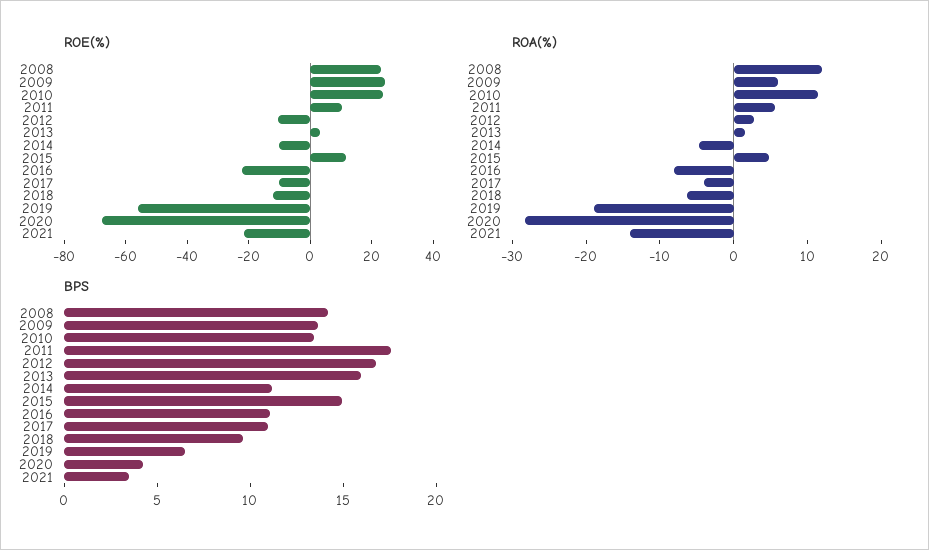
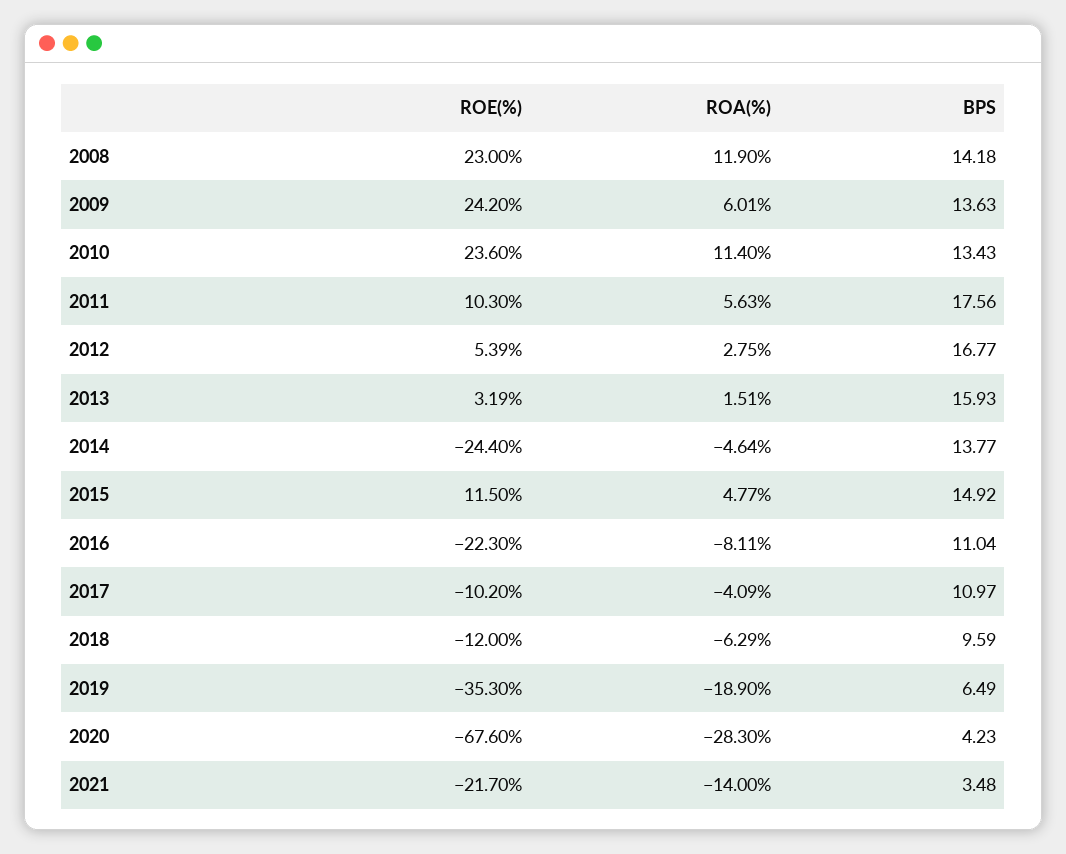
  {
    "ROE(%)": {
      "2008": 23,
      "2009": 24.2,
      "2010": 23.6,
      "2011": 10.3,
-     "2012": -10,
+     "2012": 5.39,
      "2013": 3.19,
-     "2014": -10,
+     "2014": -24.4,
      "2015": 11.5,
      "2016": -22.3,
      "2017": -10.2,
      "2018": -12,
-     "2019": -55,
+     "2019": -35.3,
      "2020": -67.6,
      "2021": -21.7
    },
    "ROA(%)": {
      "2008": 11.9,
      "2009": 6.01,
      "2010": 11.4,
      "2011": 5.63,
      "2012": 2.75,
      "2013": 1.51,
      "2014": -4.64,
      "2015": 4.77,
      "2016": -8.11,
      "2017": -4.09,
      "2018": -6.29,
      "2019": -18.9,
      "2020": -28.3,
      "2021": -14
    },
    "BPS": {
      "2008": 14.18,
      "2009": 13.63,
      "2010": 13.43,
      "2011": 17.56,
      "2012": 16.77,
      "2013": 15.93,
-     "2014": 11,
+     "2014": 13.77,
      "2015": 14.92,
      "2016": 11.04,
      "2017": 10.97,
      "2018": 9.59,
      "2019": 6.49,
      "2020": 4.23,
      "2021": 3.48
    }
  }

